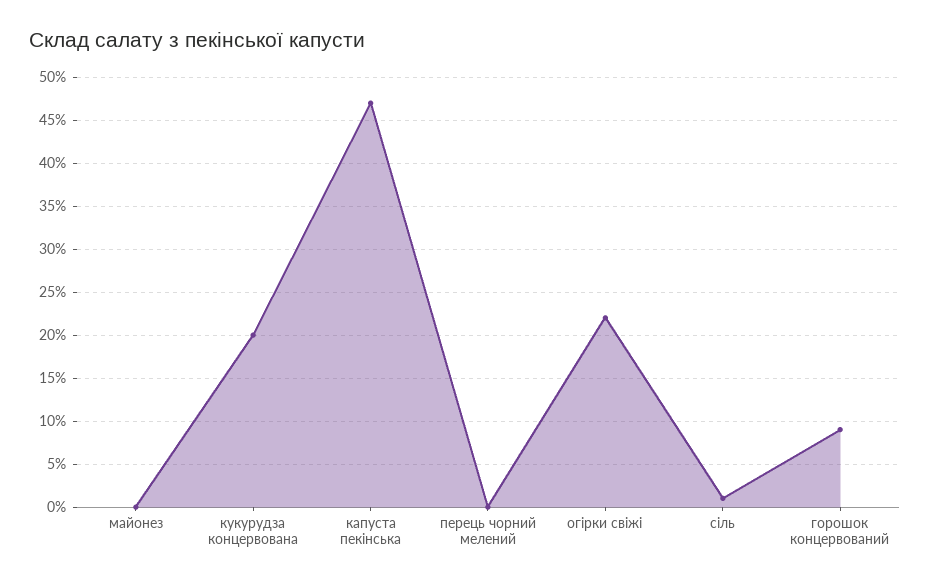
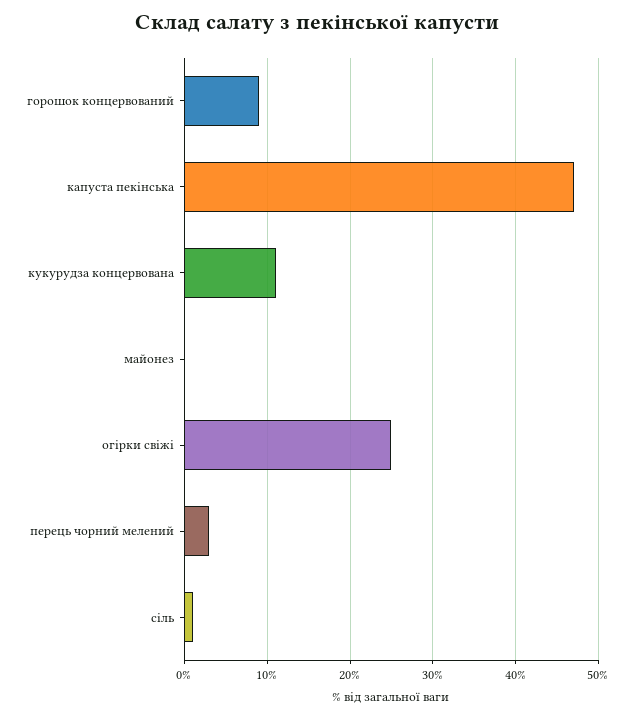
  {
    "майонез": 0,
-   "кукурудза концервована": 20,
+   "кукурудза концервована": 11,
    "капуста пекінська": 47,
-   "перець чорний мелений": 0,
+   "перець чорний мелений": 3,
-   "огірки свіжі": 22,
+   "огірки свіжі": 25,
    "сіль": 1,
    "горошок концервований": 9
  }

